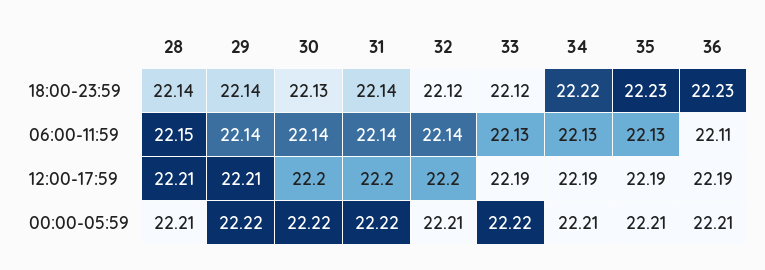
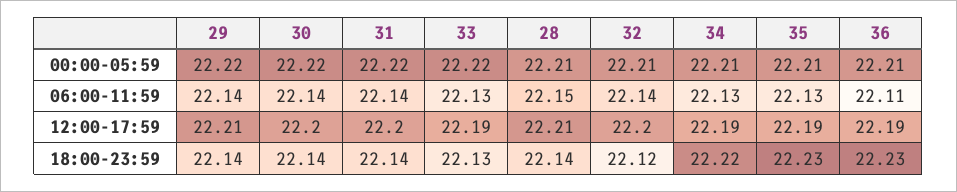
  {
    "28": {
      "18:00-23:59": 22.14,
      "06:00-11:59": 22.15,
      "12:00-17:59": 22.21,
      "00:00-05:59": 22.21
    },
    "29": {
      "18:00-23:59": 22.14,
      "06:00-11:59": 22.14,
      "12:00-17:59": 22.21,
      "00:00-05:59": 22.22
    },
    "30": {
-     "18:00-23:59": 22.13,
+     "18:00-23:59": 22.14,
      "06:00-11:59": 22.14,
      "12:00-17:59": 22.2,
      "00:00-05:59": 22.22
    },
    "31": {
      "18:00-23:59": 22.14,
      "06:00-11:59": 22.14,
      "12:00-17:59": 22.2,
      "00:00-05:59": 22.22
    },
    "32": {
      "18:00-23:59": 22.12,
      "06:00-11:59": 22.14,
      "12:00-17:59": 22.2,
      "00:00-05:59": 22.21
    },
    "33": {
-     "18:00-23:59": 22.12,
+     "18:00-23:59": 22.13,
      "06:00-11:59": 22.13,
      "12:00-17:59": 22.19,
      "00:00-05:59": 22.22
    },
    "34": {
      "18:00-23:59": 22.22,
      "06:00-11:59": 22.13,
      "12:00-17:59": 22.19,
      "00:00-05:59": 22.21
    },
    "35": {
      "18:00-23:59": 22.23,
      "06:00-11:59": 22.13,
      "12:00-17:59": 22.19,
      "00:00-05:59": 22.21
    },
    "36": {
      "18:00-23:59": 22.23,
      "06:00-11:59": 22.11,
      "12:00-17:59": 22.19,
      "00:00-05:59": 22.21
    }
  }

